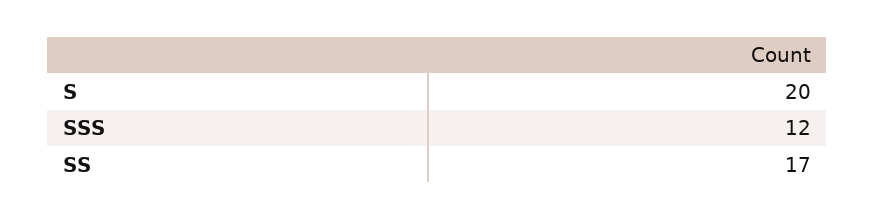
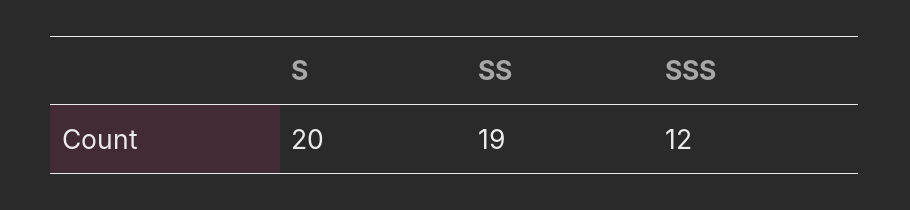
  {
    "S": 20,
    "SSS": 12,
-   "SS": 17
+   "SS": 19
  }

